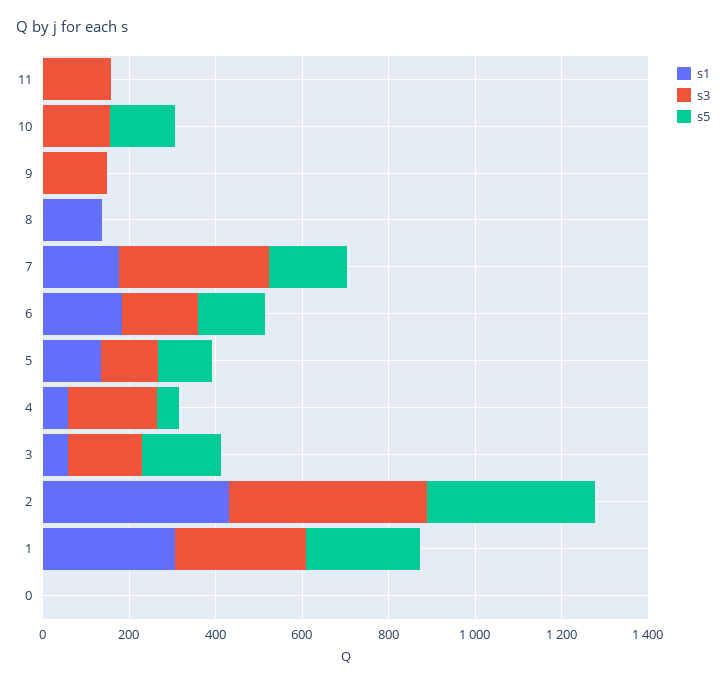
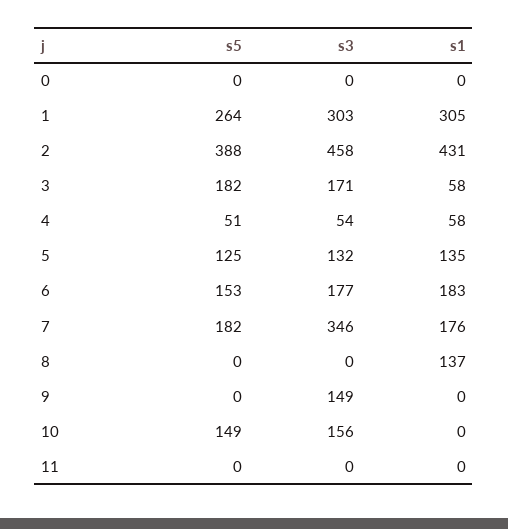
  {
    "s1": {
      "11": 0,
      "10": 0,
      "9": 0,
      "8": 137,
      "7": 176,
      "6": 183,
      "5": 135,
      "4": 58,
      "3": 58,
      "2": 431,
      "1": 305,
      "0": 0
    },
    "s3": {
-     "11": 150,
+     "11": 0,
      "10": 156,
      "9": 149,
      "8": 0,
      "7": 346,
      "6": 177,
      "5": 132,
-     "4": 200,
+     "4": 54,
      "3": 171,
      "2": 458,
      "1": 303,
      "0": 0
    },
    "s5": {
      "11": 0,
      "10": 149,
      "9": 0,
      "8": 0,
      "7": 182,
      "6": 153,
      "5": 125,
      "4": 51,
      "3": 182,
      "2": 388,
      "1": 264,
      "0": 0
    }
  }

